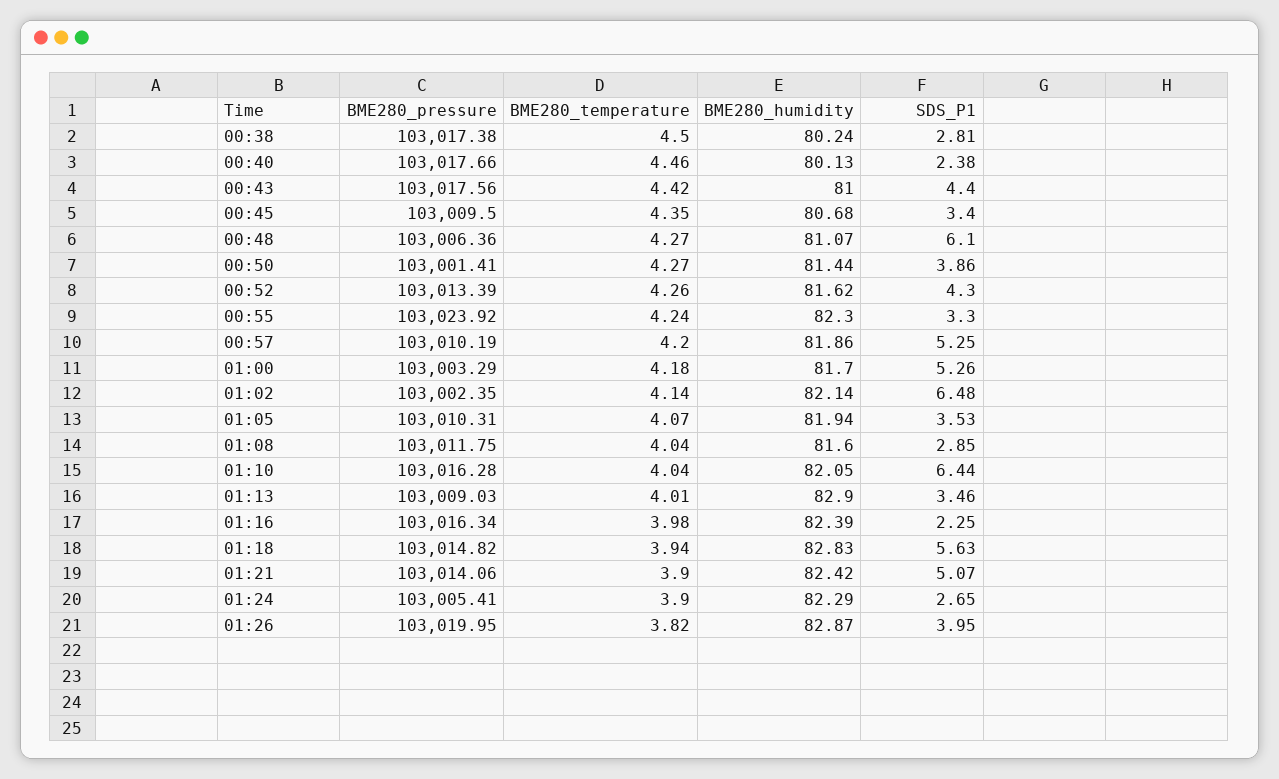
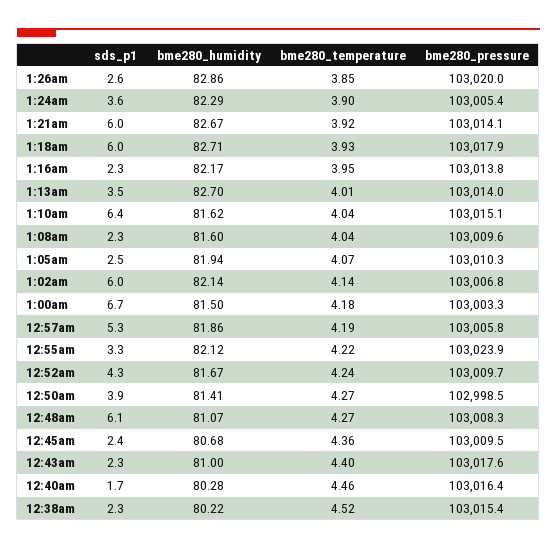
  {
    "BME280_pressure": {
-     "00:38": 103017.38,
+     "00:38": 103015.4,
-     "00:40": 103017.66,
+     "00:40": 103016.4,
      "00:43": 103017.56,
      "00:45": 103009.5,
-     "00:48": 103006.36,
+     "00:48": 103008.3,
-     "00:50": 103001.41,
+     "00:50": 102998.5,
-     "00:52": 103013.39,
+     "00:52": 103009.7,
      "00:55": 103023.92,
-     "00:57": 103010.19,
+     "00:57": 103005.8,
      "01:00": 103003.29,
-     "01:02": 103002.35,
+     "01:02": 103006.8,
      "01:05": 103010.31,
-     "01:08": 103011.75,
+     "01:08": 103009.6,
-     "01:10": 103016.28,
+     "01:10": 103015.1,
-     "01:13": 103009.03,
+     "01:13": 103014,
-     "01:16": 103016.34,
+     "01:16": 103013.8,
-     "01:18": 103014.82,
+     "01:18": 103017.9,
      "01:21": 103014.06,
      "01:24": 103005.41,
      "01:26": 103019.95
    },
    "BME280_temperature": {
-     "00:38": 4.5,
+     "00:38": 4.52,
      "00:40": 4.46,
-     "00:43": 4.42,
+     "00:43": 4.4,
-     "00:45": 4.35,
+     "00:45": 4.36,
      "00:48": 4.27,
      "00:50": 4.27,
-     "00:52": 4.26,
+     "00:52": 4.24,
-     "00:55": 4.24,
+     "00:55": 4.22,
-     "00:57": 4.2,
+     "00:57": 4.19,
      "01:00": 4.18,
      "01:02": 4.14,
      "01:05": 4.07,
      "01:08": 4.04,
      "01:10": 4.04,
      "01:13": 4.01,
-     "01:16": 3.98,
+     "01:16": 3.95,
-     "01:18": 3.94,
+     "01:18": 3.93,
-     "01:21": 3.9,
+     "01:21": 3.92,
      "01:24": 3.9,
-     "01:26": 3.82
+     "01:26": 3.85
    },
    "BME280_humidity": {
-     "00:38": 80.24,
+     "00:38": 80.22,
-     "00:40": 80.13,
+     "00:40": 80.28,
      "00:43": 81,
      "00:45": 80.68,
      "00:48": 81.07,
-     "00:50": 81.44,
+     "00:50": 81.41,
-     "00:52": 81.62,
+     "00:52": 81.67,
-     "00:55": 82.3,
+     "00:55": 82.12,
      "00:57": 81.86,
-     "01:00": 81.7,
+     "01:00": 81.5,
      "01:02": 82.14,
      "01:05": 81.94,
      "01:08": 81.6,
-     "01:10": 82.05,
+     "01:10": 81.62,
-     "01:13": 82.9,
+     "01:13": 82.7,
-     "01:16": 82.39,
+     "01:16": 82.17,
-     "01:18": 82.83,
+     "01:18": 82.71,
-     "01:21": 82.42,
+     "01:21": 82.67,
      "01:24": 82.29,
-     "01:26": 82.87
+     "01:26": 82.86
    },
    "SDS_P1": {
-     "00:38": 2.81,
+     "00:38": 2.3,
-     "00:40": 2.38,
+     "00:40": 1.7,
-     "00:43": 4.4,
+     "00:43": 2.3,
-     "00:45": 3.4,
+     "00:45": 2.4,
      "00:48": 6.1,
      "00:50": 3.86,
      "00:52": 4.3,
      "00:55": 3.3,
      "00:57": 5.25,
-     "01:00": 5.26,
+     "01:00": 6.7,
-     "01:02": 6.48,
+     "01:02": 6,
-     "01:05": 3.53,
+     "01:05": 2.5,
-     "01:08": 2.85,
+     "01:08": 2.3,
      "01:10": 6.44,
      "01:13": 3.46,
      "01:16": 2.25,
-     "01:18": 5.63,
+     "01:18": 6,
-     "01:21": 5.07,
+     "01:21": 6,
-     "01:24": 2.65,
+     "01:24": 3.6,
-     "01:26": 3.95
+     "01:26": 2.6
    }
  }

